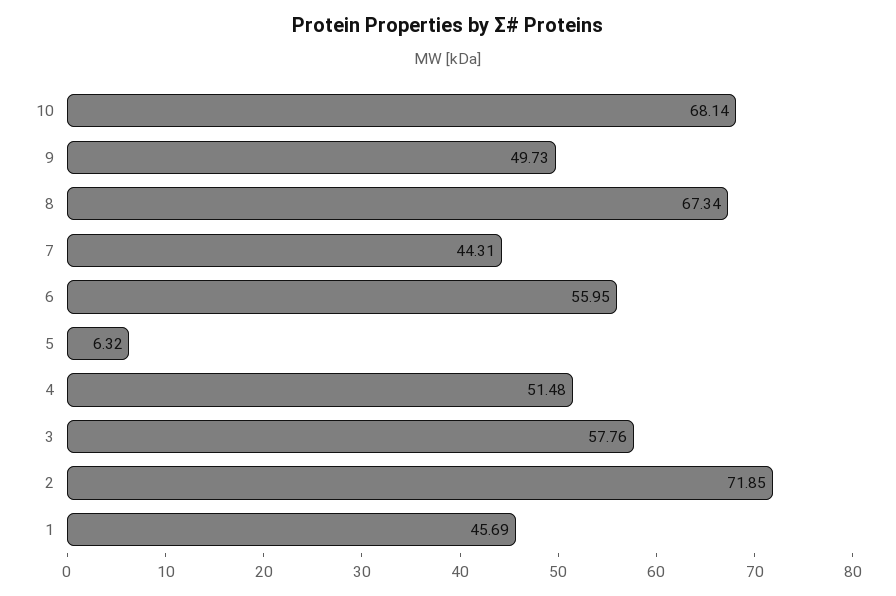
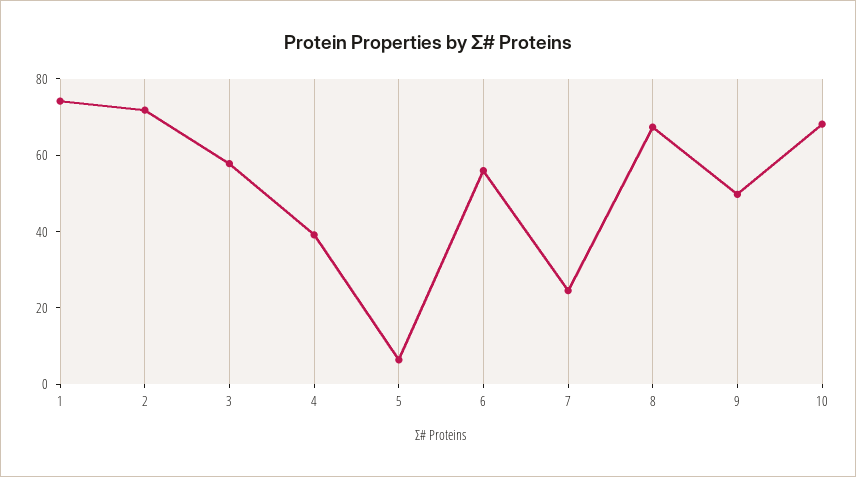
  {
    "10": 68.14,
    "9": 49.73,
    "8": 67.34,
-   "7": 44.31,
+   "7": 25,
    "6": 55.95,
    "5": 6.32,
-   "4": 51.48,
+   "4": 40,
    "3": 57.76,
    "2": 71.85,
-   "1": 45.69
+   "1": 75
  }

